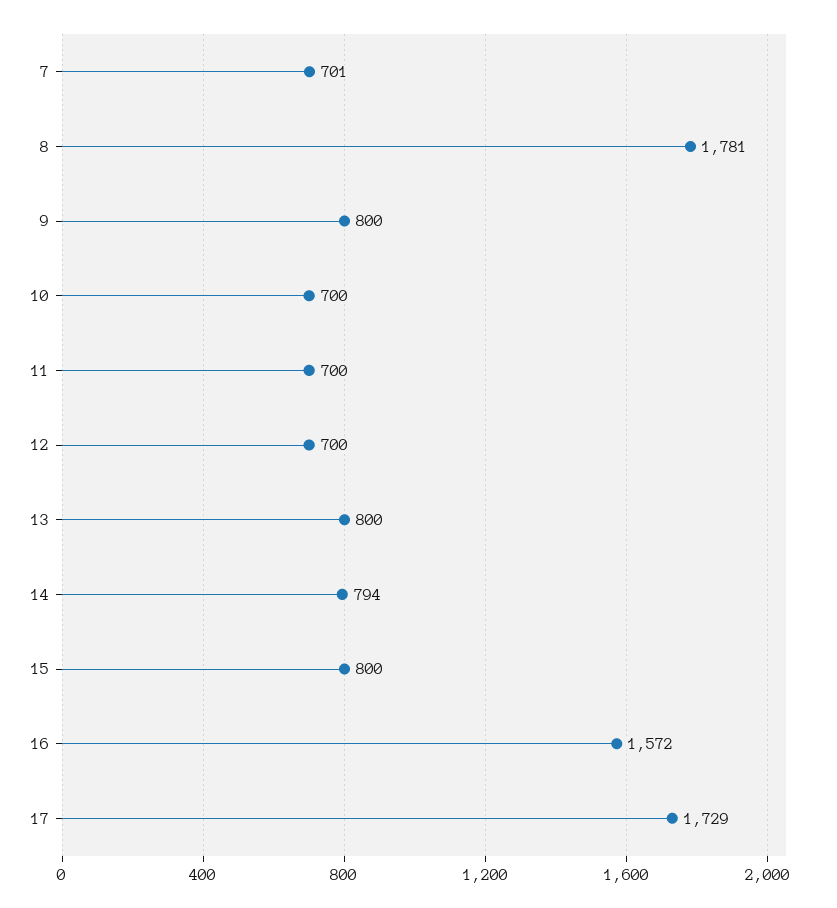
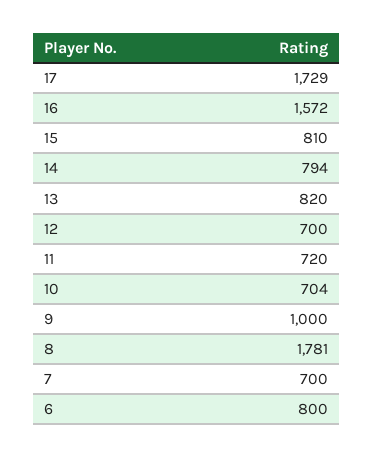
  {
-   "7": 701,
+   "7": 700,
    "8": 1781,
-   "9": 800,
+   "9": 1000,
-   "10": 700,
+   "10": 704,
-   "11": 700,
+   "11": 720,
    "12": 700,
-   "13": 800,
+   "13": 820,
    "14": 794,
-   "15": 800,
+   "15": 810,
    "16": 1572,
-   "17": 1729
+   "17": 1729,
+   "6": 800
  }

